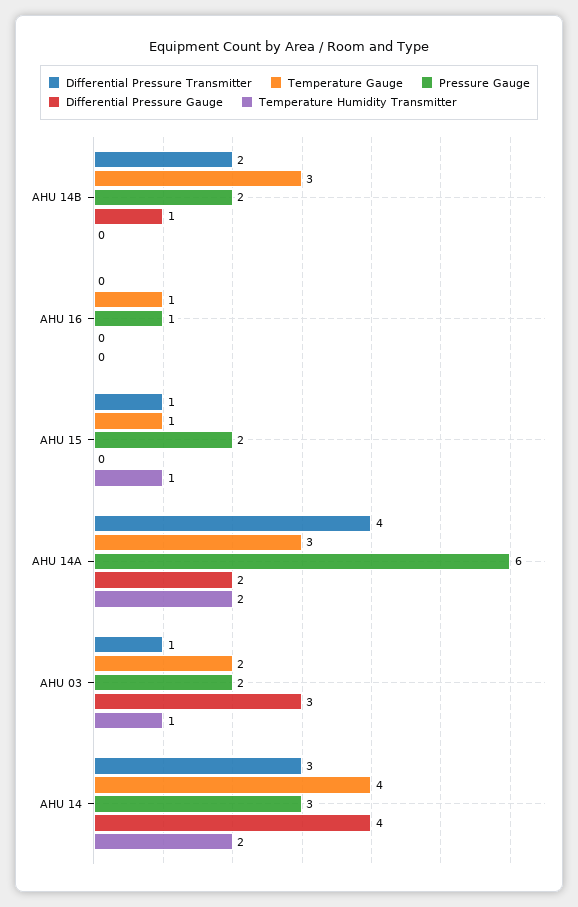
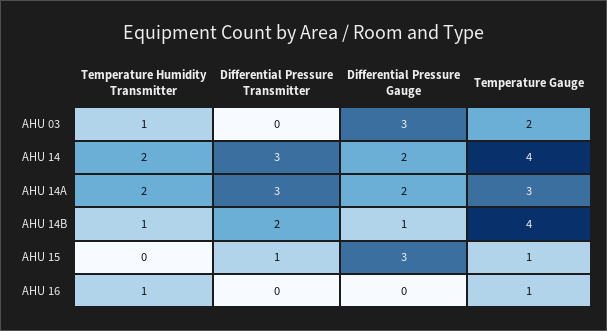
  {
    "Differential Pressure Transmitter": {
      "AHU 14B": 2,
      "AHU 16": 0,
      "AHU 15": 1,
-     "AHU 14A": 4,
+     "AHU 14A": 3,
-     "AHU 03": 1,
+     "AHU 03": 0,
      "AHU 14": 3
    },
    "Temperature Gauge": {
-     "AHU 14B": 3,
+     "AHU 14B": 4,
      "AHU 16": 1,
      "AHU 15": 1,
      "AHU 14A": 3,
      "AHU 03": 2,
      "AHU 14": 4
    },
-   "Pressure Gauge": {
-     "AHU 14B": 2,
-     "AHU 16": 1,
-     "AHU 15": 2,
-     "AHU 14A": 6,
-     "AHU 03": 2,
-     "AHU 14": 3
-   },
    "Differential Pressure Gauge": {
      "AHU 14B": 1,
      "AHU 16": 0,
-     "AHU 15": 0,
+     "AHU 15": 3,
      "AHU 14A": 2,
      "AHU 03": 3,
-     "AHU 14": 4
+     "AHU 14": 2
    },
    "Temperature Humidity Transmitter": {
-     "AHU 14B": 0,
+     "AHU 14B": 1,
-     "AHU 16": 0,
+     "AHU 16": 1,
-     "AHU 15": 1,
+     "AHU 15": 0,
      "AHU 14A": 2,
      "AHU 03": 1,
      "AHU 14": 2
    }
  }

